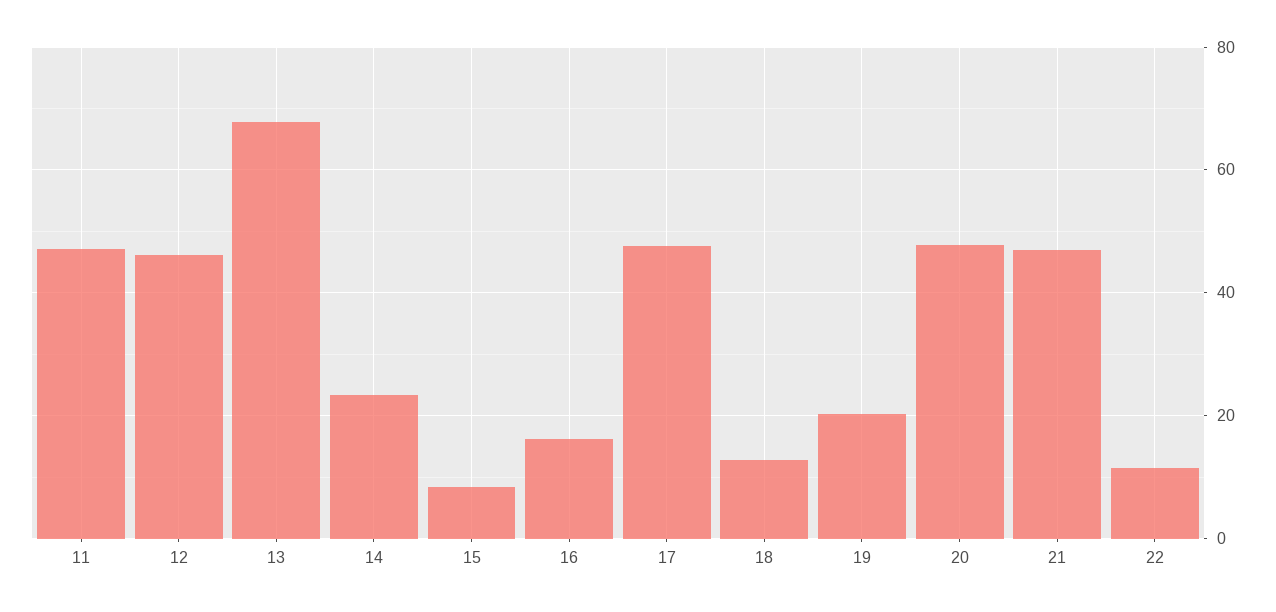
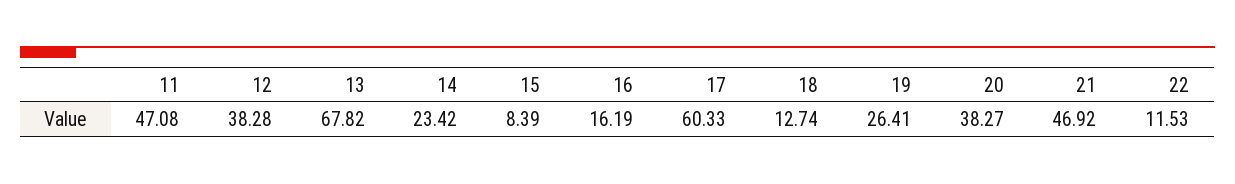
  {
    "11": 47.08,
-   "12": 46,
+   "12": 38.28,
    "13": 67.82,
    "14": 23.42,
    "15": 8.39,
    "16": 16.19,
-   "17": 48,
+   "17": 60.33,
    "18": 12.74,
-   "19": 20,
+   "19": 26.41,
-   "20": 48,
+   "20": 38.27,
    "21": 46.92,
    "22": 11.53
  }

